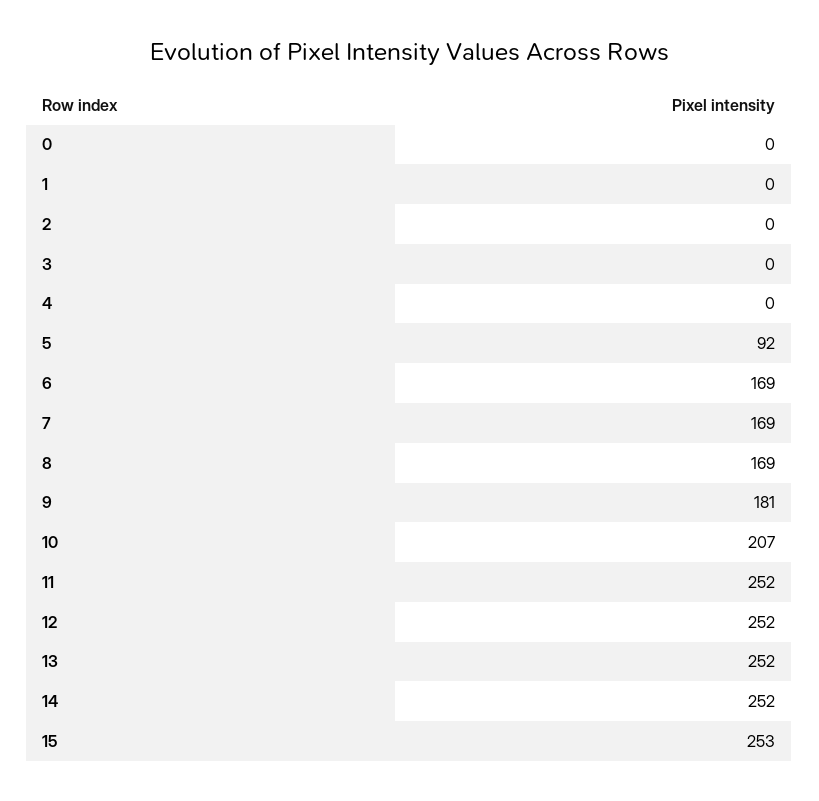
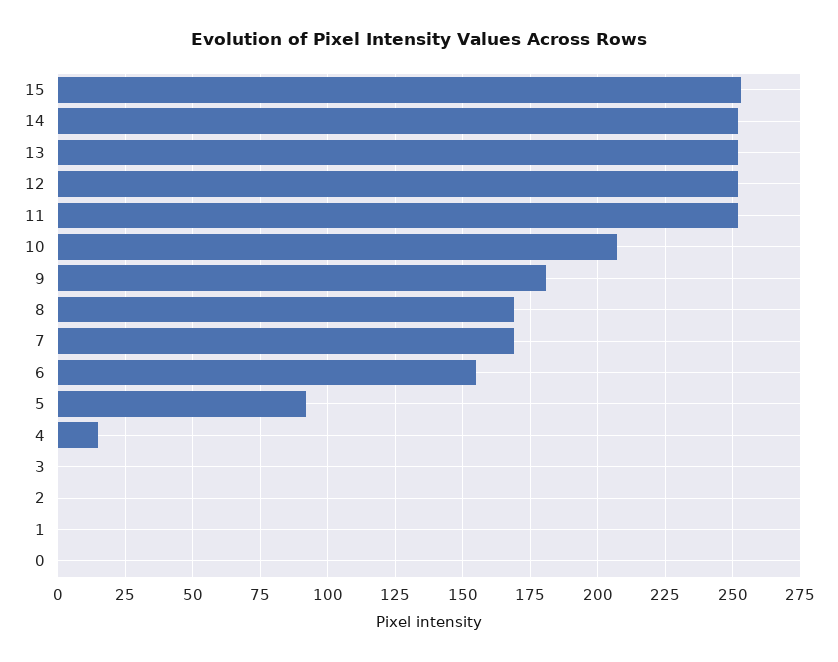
  {
    "0": 0,
    "1": 0,
    "2": 0,
    "3": 0,
-   "4": 0,
+   "4": 15,
    "5": 92,
-   "6": 169,
+   "6": 155,
    "7": 169,
    "8": 169,
    "9": 181,
    "10": 207,
    "11": 252,
    "12": 252,
    "13": 252,
    "14": 252,
    "15": 253
  }

